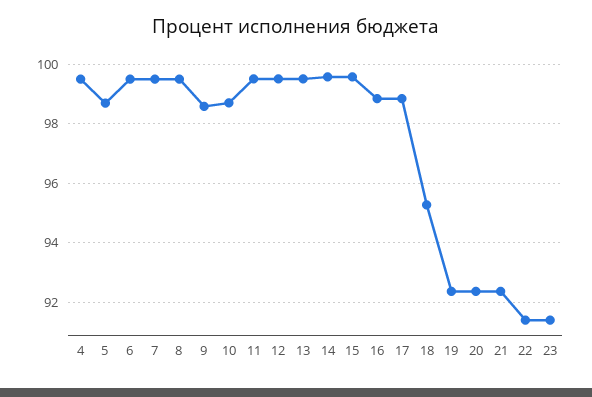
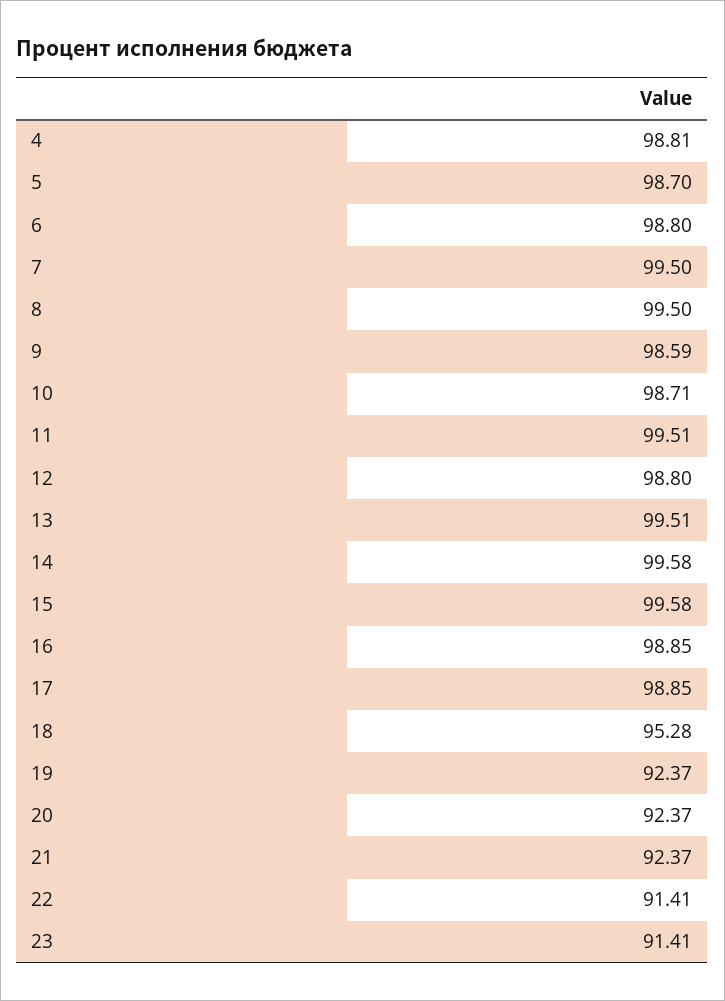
  {
-   "4": 99.5,
+   "4": 98.81,
    "5": 98.7,
-   "6": 99.5,
+   "6": 98.8,
    "7": 99.5,
    "8": 99.5,
    "9": 98.59,
    "10": 98.71,
    "11": 99.51,
-   "12": 99.5,
+   "12": 98.8,
    "13": 99.51,
    "14": 99.58,
    "15": 99.58,
    "16": 98.85,
    "17": 98.85,
    "18": 95.28,
    "19": 92.37,
    "20": 92.37,
    "21": 92.37,
    "22": 91.41,
    "23": 91.41
  }

